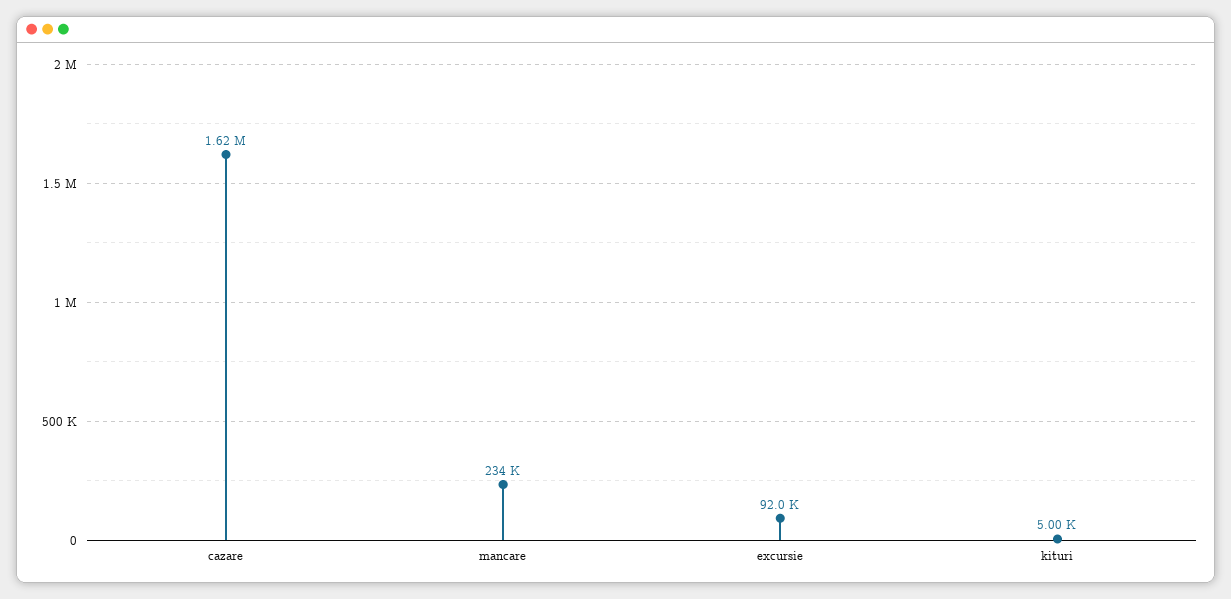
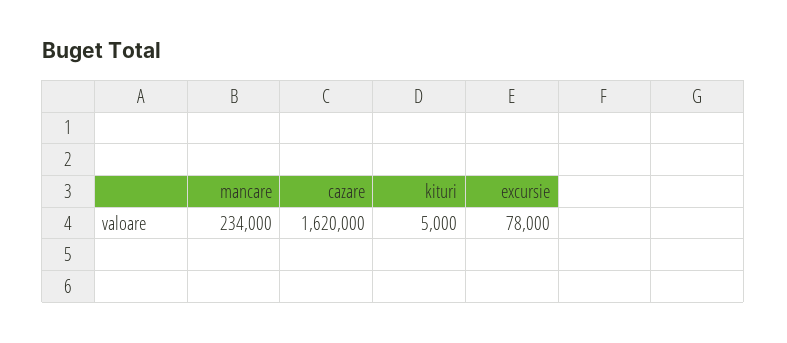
  {
    "cazare": 1620000,
    "mancare": 234000,
-   "excursie": 92000,
+   "excursie": 78000,
    "kituri": 5000
  }

